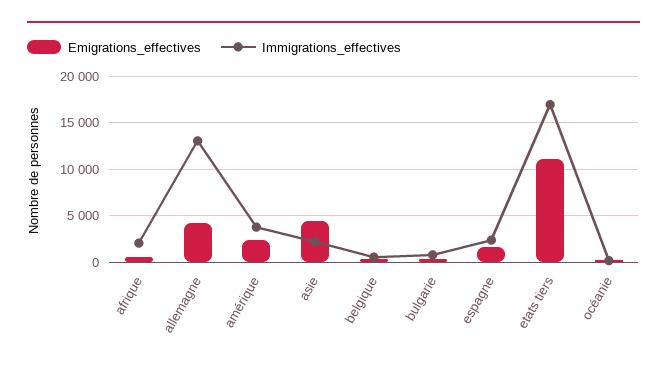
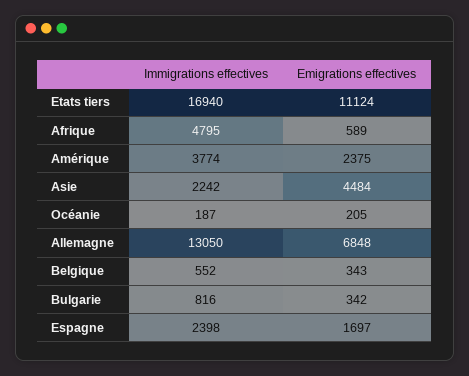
  {
    "Emigrations_effectives": {
      "afrique": 589,
-     "allemagne": 4000,
+     "allemagne": 6848,
      "amérique": 2375,
      "asie": 4484,
      "belgique": 343,
      "bulgarie": 342,
      "espagne": 1697,
      "etats tiers": 11124,
      "océanie": 205
    },
    "Immigrations_effectives": {
-     "afrique": 2000,
+     "afrique": 4795,
      "allemagne": 13050,
      "amérique": 3774,
      "asie": 2242,
      "belgique": 552,
      "bulgarie": 816,
      "espagne": 2398,
      "etats tiers": 16940,
      "océanie": 187
    }
  }

